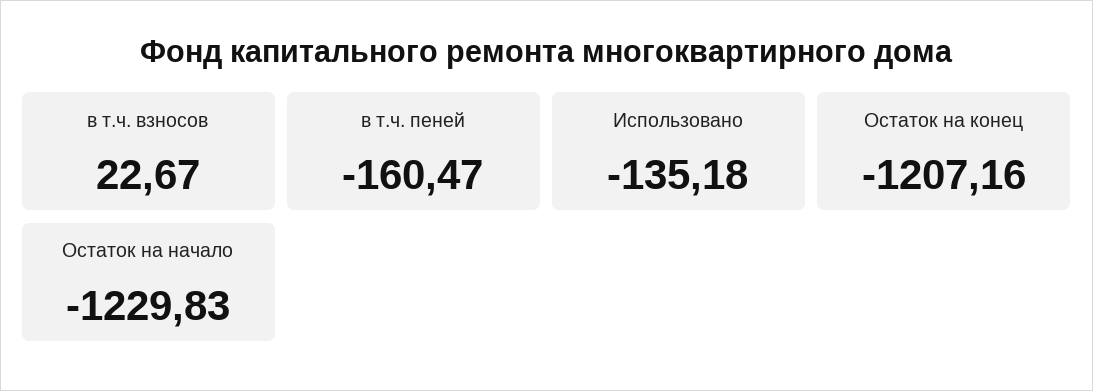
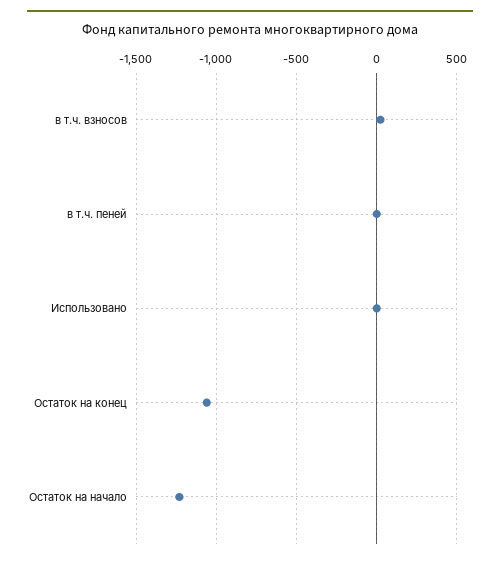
  {
    "в т.ч. взносов": 22.67,
-   "в т.ч. пеней": -160.47,
+   "в т.ч. пеней": 0,
-   "Использовано": -135.18,
+   "Использовано": 0,
-   "Остаток на конец": -1207.16,
+   "Остаток на конец": -1050,
    "Остаток на начало": -1229.83
  }

